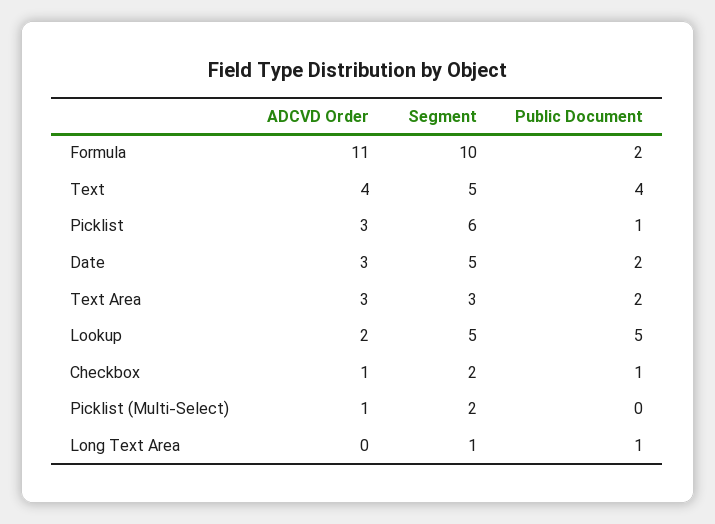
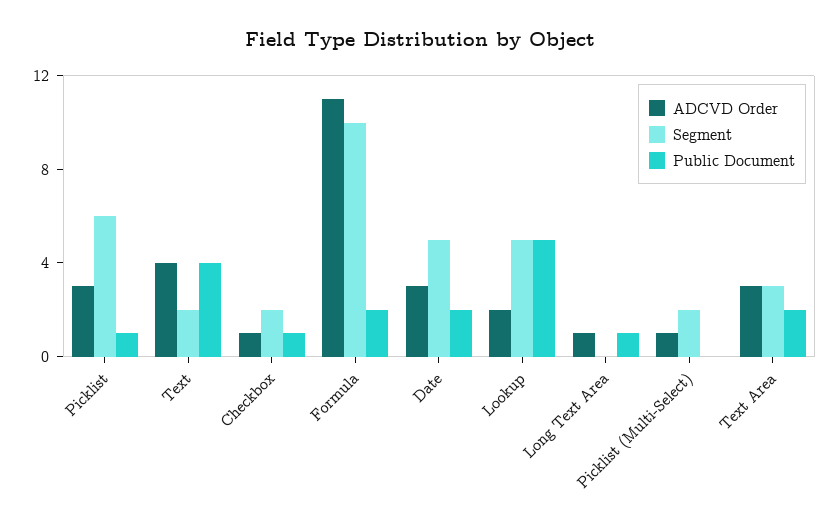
  {
    "ADCVD Order": {
      "Formula": 11,
      "Text": 4,
      "Picklist": 3,
      "Date": 3,
      "Text Area": 3,
      "Lookup": 2,
      "Checkbox": 1,
      "Picklist (Multi-Select)": 1,
-     "Long Text Area": 0
+     "Long Text Area": 1
    },
    "Segment": {
      "Formula": 10,
-     "Text": 5,
+     "Text": 2,
      "Picklist": 6,
      "Date": 5,
      "Text Area": 3,
      "Lookup": 5,
      "Checkbox": 2,
      "Picklist (Multi-Select)": 2,
-     "Long Text Area": 1
+     "Long Text Area": 0
    },
    "Public Document": {
      "Formula": 2,
      "Text": 4,
      "Picklist": 1,
      "Date": 2,
      "Text Area": 2,
      "Lookup": 5,
      "Checkbox": 1,
      "Picklist (Multi-Select)": 0,
      "Long Text Area": 1
    }
  }

